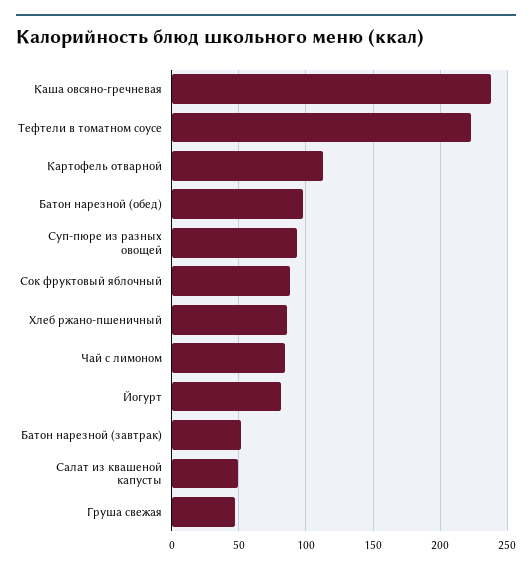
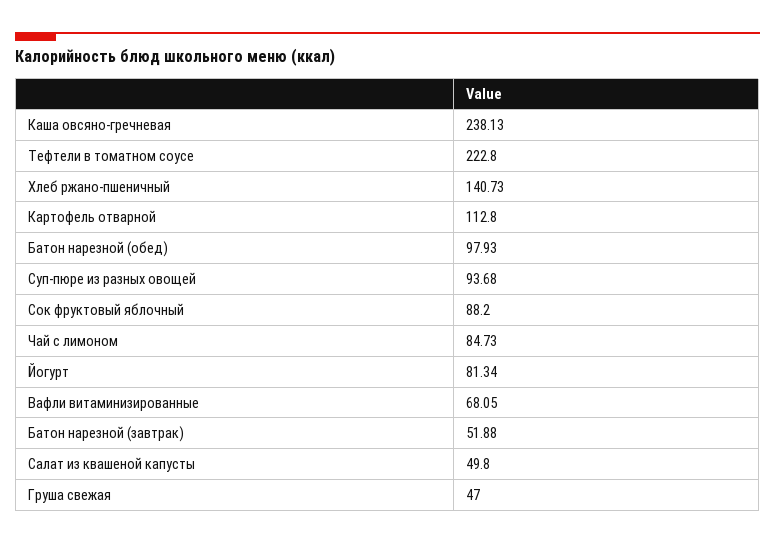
  {
    "Каша овсяно-гречневая": 238.13,
    "Тефтели в томатном соусе": 222.8,
    "Картофель отварной": 112.8,
    "Батон нарезной (обед)": 97.93,
    "Суп-пюре из разных овощей": 93.68,
    "Сок фруктовый яблочный": 88.2,
-   "Хлеб ржано-пшеничный": 85,
+   "Хлеб ржано-пшеничный": 140.73,
    "Чай с лимоном": 84.73,
    "Йогурт": 81.34,
    "Батон нарезной (завтрак)": 51.88,
    "Салат из квашеной капусты": 49.8,
-   "Груша свежая": 47
+   "Груша свежая": 47,
+   "Вафли витаминизированные": 68.05
  }

